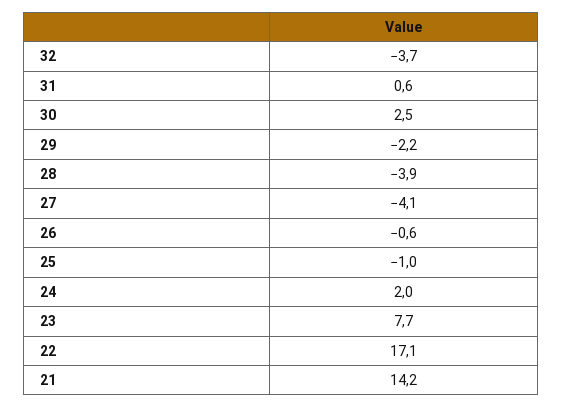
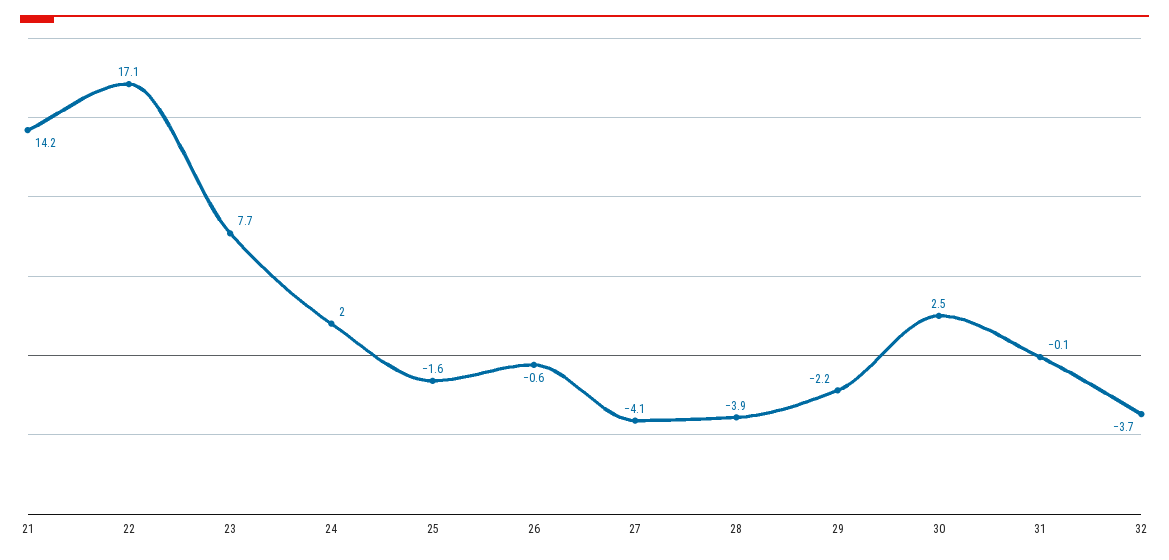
  {
    "32": -3.7,
-   "31": 0.6,
+   "31": -0.1,
    "30": 2.5,
    "29": -2.2,
    "28": -3.9,
    "27": -4.1,
    "26": -0.6,
-   "25": -1,
+   "25": -1.6,
    "24": 2,
    "23": 7.7,
    "22": 17.1,
    "21": 14.2
  }

